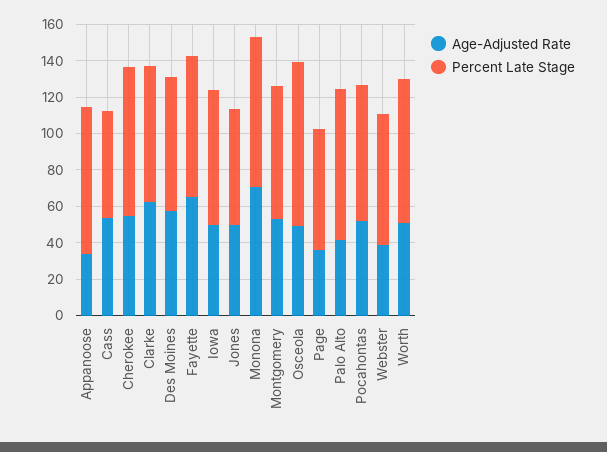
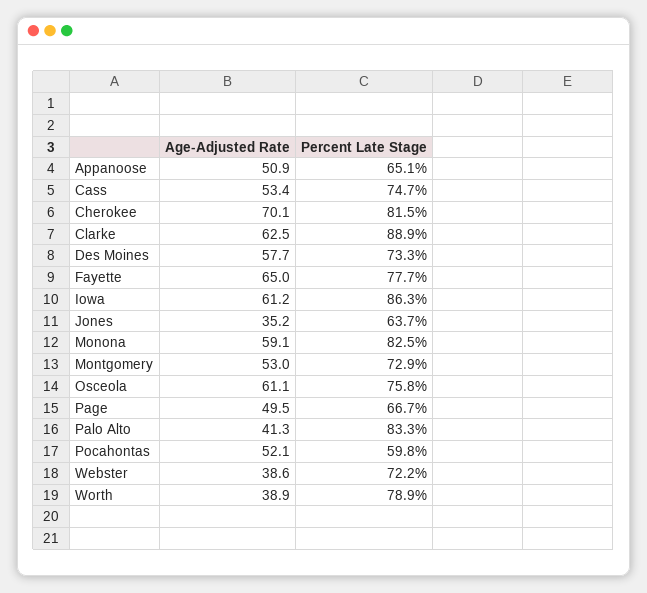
  {
    "Age-Adjusted Rate": {
-     "Appanoose": 35,
+     "Appanoose": 50.9,
      "Cass": 53.4,
-     "Cherokee": 55,
+     "Cherokee": 70.1,
      "Clarke": 62.5,
      "Des Moines": 57.7,
      "Fayette": 65,
-     "Iowa": 50,
+     "Iowa": 61.2,
-     "Jones": 50,
+     "Jones": 35.2,
-     "Monona": 70,
+     "Monona": 59.1,
      "Montgomery": 53,
-     "Osceola": 50,
+     "Osceola": 61.1,
-     "Page": 35,
+     "Page": 49.5,
      "Palo Alto": 41.3,
      "Pocahontas": 52.1,
      "Webster": 38.6,
-     "Worth": 50
+     "Worth": 38.9
    },
    "Percent Late Stage": {
-     "Appanoose": 80,
+     "Appanoose": 65.1,
-     "Cass": 60,
+     "Cass": 74.7,
      "Cherokee": 81.5,
-     "Clarke": 75,
+     "Clarke": 88.9,
      "Des Moines": 73.3,
      "Fayette": 77.7,
-     "Iowa": 75,
+     "Iowa": 86.3,
      "Jones": 63.7,
      "Monona": 82.5,
      "Montgomery": 72.9,
-     "Osceola": 90,
+     "Osceola": 75.8,
      "Page": 66.7,
      "Palo Alto": 83.3,
-     "Pocahontas": 75,
+     "Pocahontas": 59.8,
      "Webster": 72.2,
      "Worth": 78.9
    }
  }

